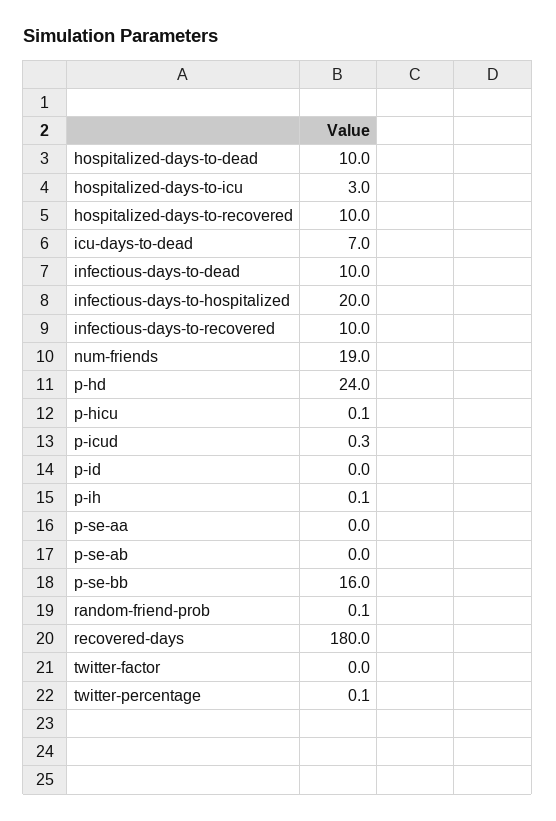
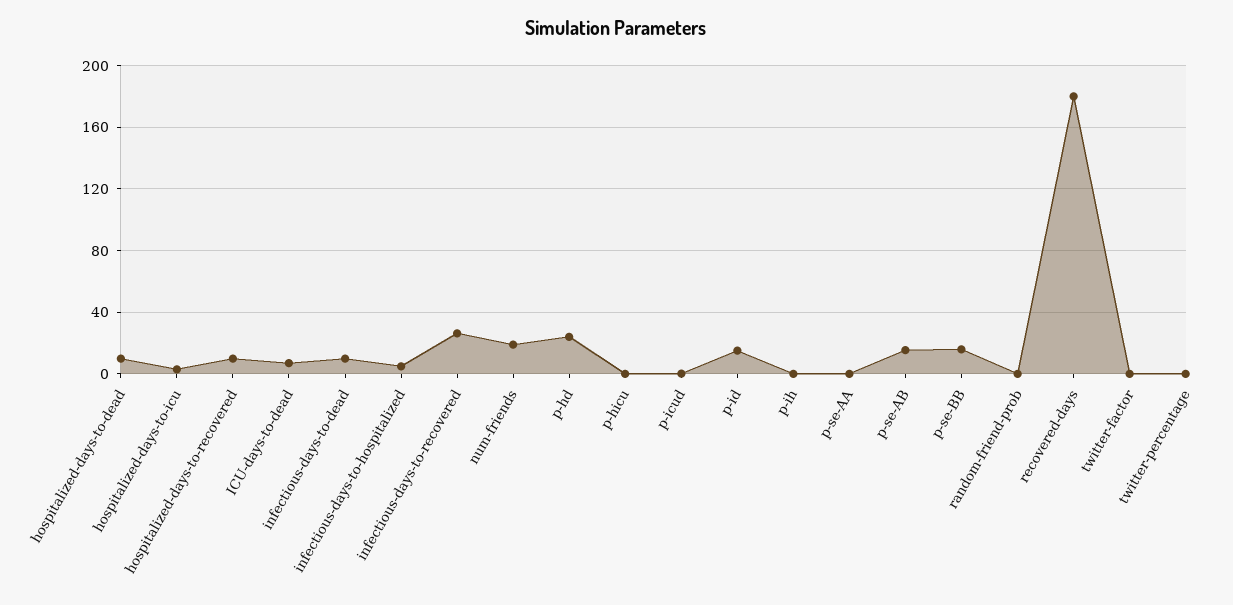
  {
    "hospitalized-days-to-dead": 10,
    "hospitalized-days-to-icu": 3,
    "hospitalized-days-to-recovered": 10,
    "icu-days-to-dead": 7,
    "infectious-days-to-dead": 10,
-   "infectious-days-to-hospitalized": 20,
+   "infectious-days-to-hospitalized": 5,
-   "infectious-days-to-recovered": 10,
+   "infectious-days-to-recovered": 25,
    "num-friends": 19,
    "p-hd": 24,
    "p-hicu": 0.1,
    "p-icud": 0.3,
-   "p-id": 0,
+   "p-id": 15,
    "p-ih": 0.1,
    "p-se-aa": 0,
-   "p-se-ab": 0,
+   "p-se-ab": 15,
    "p-se-bb": 16,
    "random-friend-prob": 0.1,
    "recovered-days": 180,
    "twitter-factor": 0,
    "twitter-percentage": 0.1
  }

